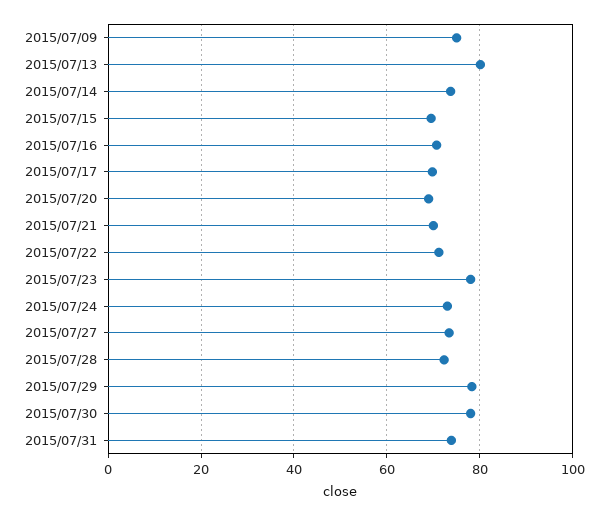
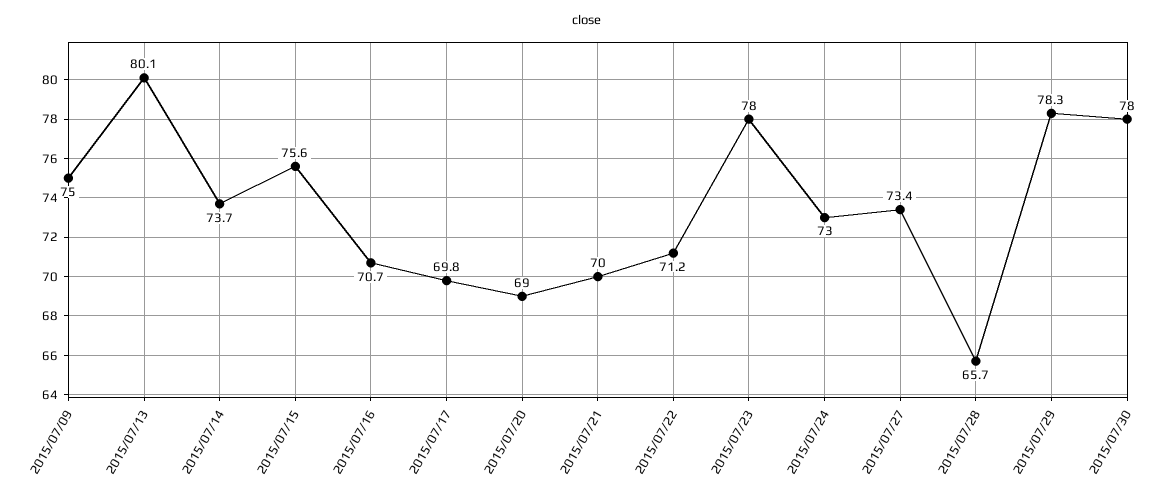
  {
    "2015/07/09": 75,
    "2015/07/13": 80.1,
    "2015/07/14": 73.7,
-   "2015/07/15": 70,
+   "2015/07/15": 75.6,
    "2015/07/16": 70.7,
    "2015/07/17": 69.8,
    "2015/07/20": 69,
    "2015/07/21": 70,
    "2015/07/22": 71.2,
    "2015/07/23": 78,
    "2015/07/24": 73,
    "2015/07/27": 73.4,
-   "2015/07/28": 72,
+   "2015/07/28": 65.7,
    "2015/07/29": 78.3,
-   "2015/07/30": 78,
+   "2015/07/30": 78
-   "2015/07/31": 74
  }

